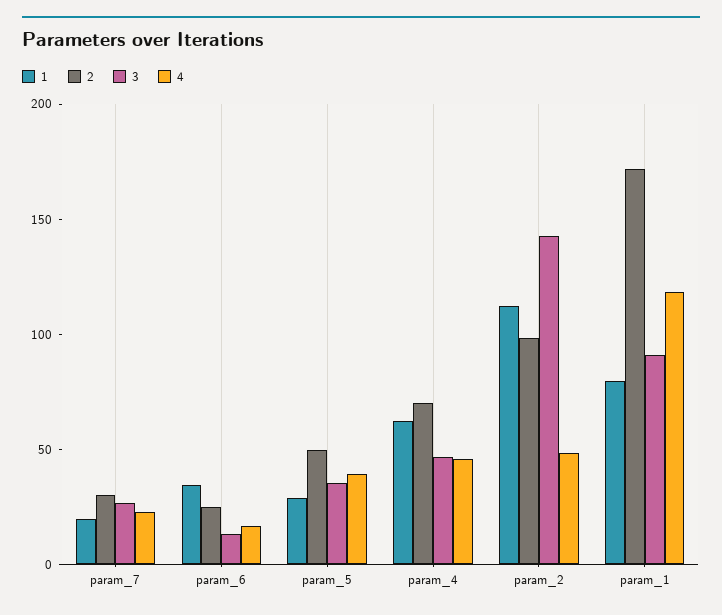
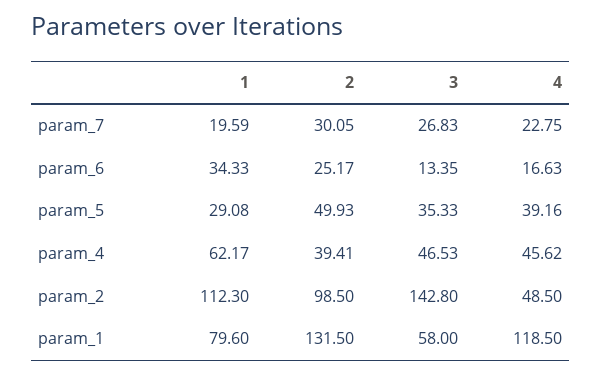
  {
    "1": {
      "param_7": 19.59,
      "param_6": 34.33,
      "param_5": 29.08,
      "param_4": 62.17,
      "param_2": 112.3,
      "param_1": 79.6
    },
    "2": {
      "param_7": 30.05,
      "param_6": 25.17,
      "param_5": 49.93,
-     "param_4": 70,
+     "param_4": 39.41,
      "param_2": 98.5,
-     "param_1": 170
+     "param_1": 131.5
    },
    "3": {
      "param_7": 26.83,
      "param_6": 13.35,
      "param_5": 35.33,
      "param_4": 46.53,
      "param_2": 142.8,
-     "param_1": 90
+     "param_1": 58
    },
    "4": {
      "param_7": 22.75,
      "param_6": 16.63,
      "param_5": 39.16,
      "param_4": 45.62,
      "param_2": 48.5,
      "param_1": 118.5
    }
  }

